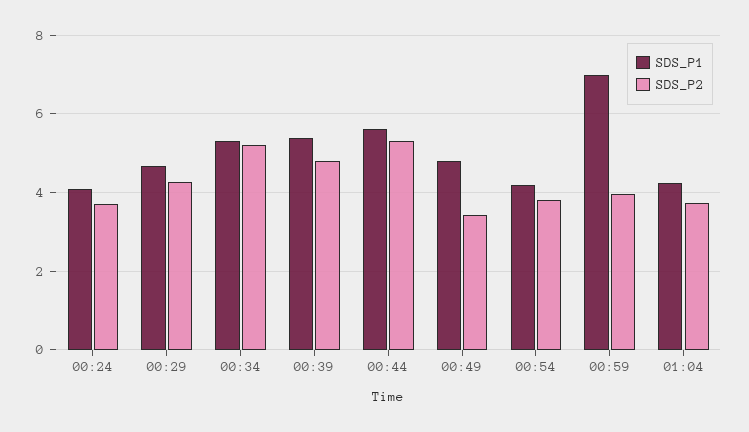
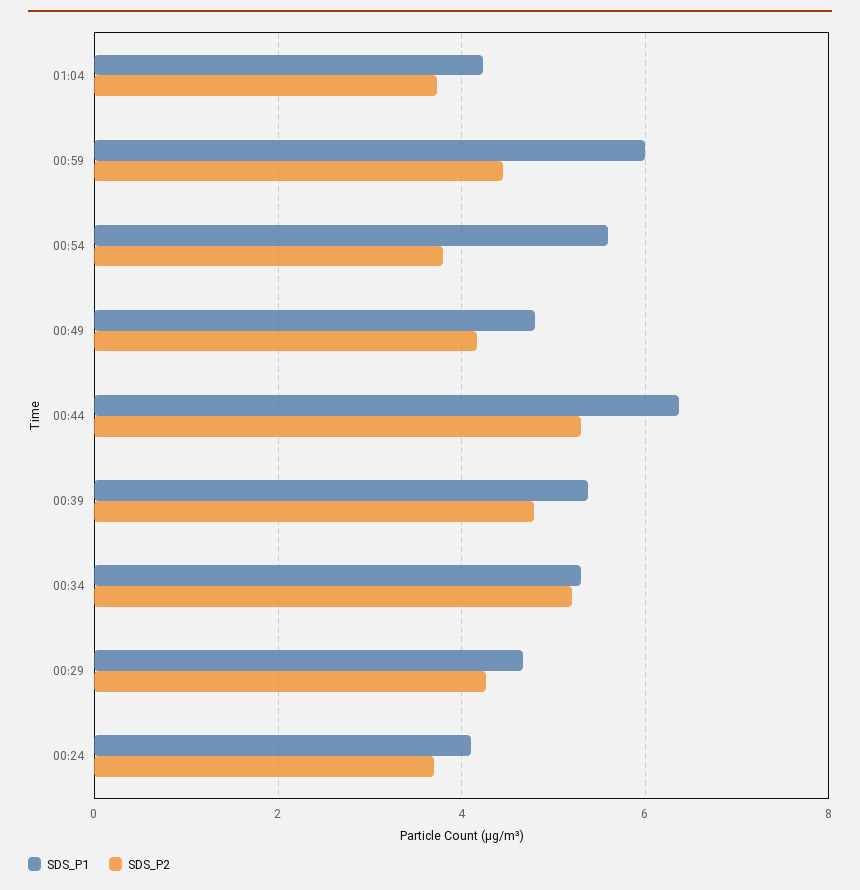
  {
    "SDS_P1": {
      "00:24": 4.2,
      "00:29": 4.6,
      "00:34": 5.4,
      "00:39": 5.4,
-     "00:44": 5.6,
+     "00:44": 6.4,
      "00:49": 4.8,
-     "00:54": 4.2,
+     "00:54": 5.6,
-     "00:59": 7,
+     "00:59": 6,
      "01:04": 4.2
    },
    "SDS_P2": {
      "00:24": 3.8,
      "00:29": 4.2,
      "00:34": 5.2,
      "00:39": 4.8,
      "00:44": 5.4,
-     "00:49": 3.4,
+     "00:49": 4.2,
      "00:54": 3.8,
-     "00:59": 4,
+     "00:59": 4.4,
      "01:04": 3.8
    }
  }

